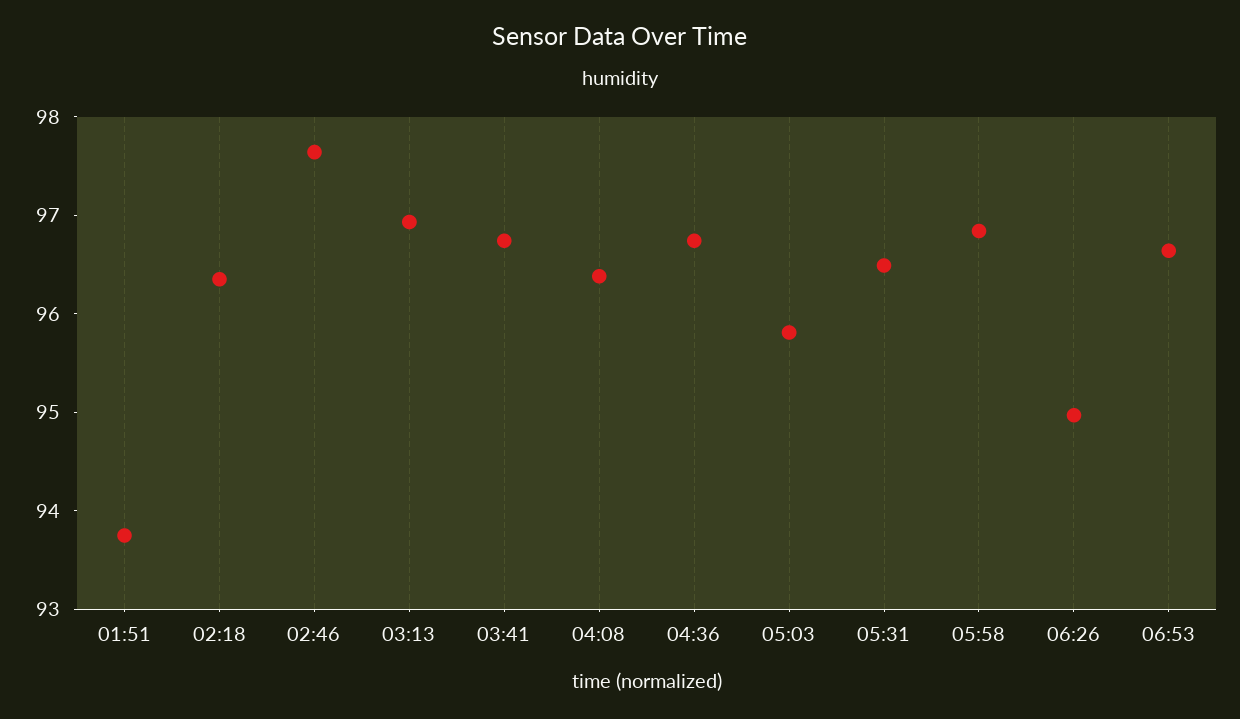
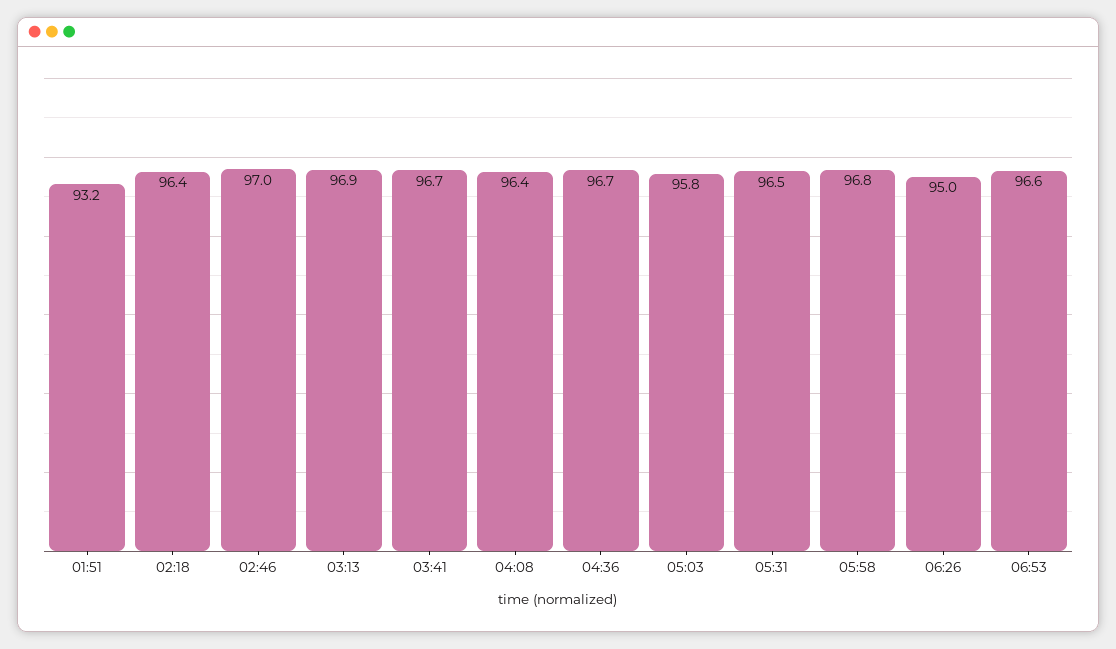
  {
-   "01:51": 93.8,
+   "01:51": 93.2,
    "02:18": 96.4,
-   "02:46": 97.6,
+   "02:46": 97,
    "03:13": 96.9,
    "03:41": 96.7,
    "04:08": 96.4,
    "04:36": 96.7,
    "05:03": 95.8,
    "05:31": 96.5,
    "05:58": 96.8,
    "06:26": 95,
    "06:53": 96.6
  }

